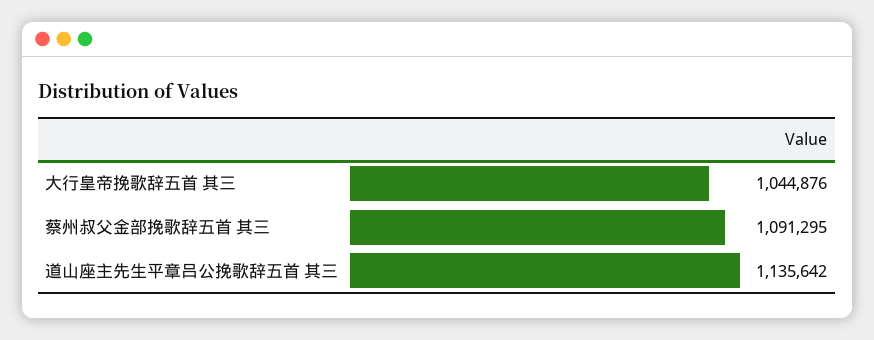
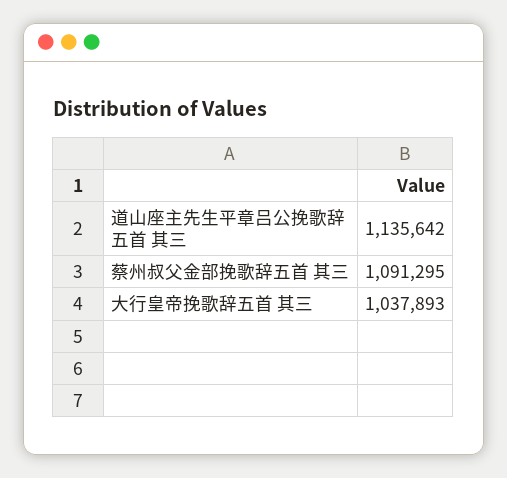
  {
-   "大行皇帝挽歌辞五首 其三": 1044876,
+   "大行皇帝挽歌辞五首 其三": 1037893,
    "蔡州叔父金部挽歌辞五首 其三": 1091295,
    "道山座主先生平章吕公挽歌辞五首 其三": 1135642
  }

